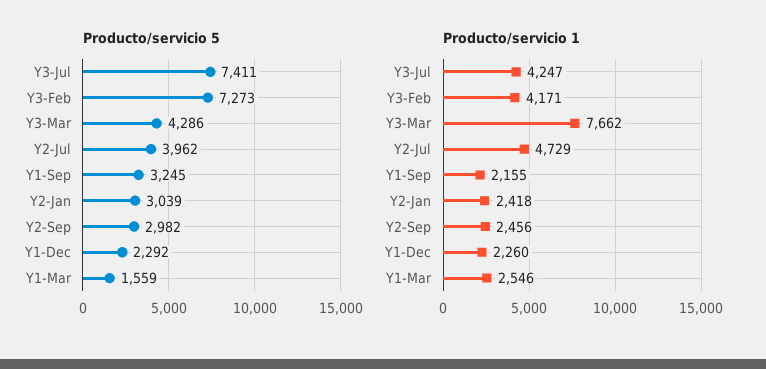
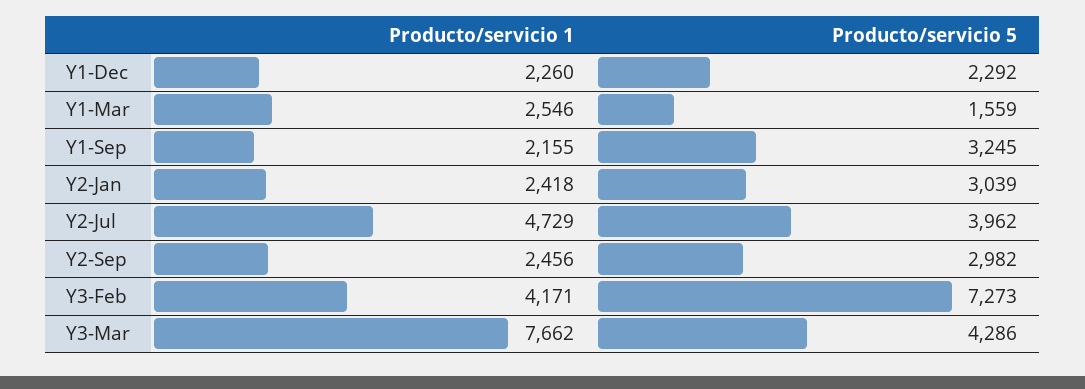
  {
    "Producto/servicio 5": {
-     "Y3-Jul": 7411,
      "Y3-Feb": 7273,
      "Y3-Mar": 4286,
      "Y2-Jul": 3962,
      "Y1-Sep": 3245,
      "Y2-Jan": 3039,
      "Y2-Sep": 2982,
      "Y1-Dec": 2292,
      "Y1-Mar": 1559
    },
    "Producto/servicio 1": {
-     "Y3-Jul": 4247,
      "Y3-Feb": 4171,
      "Y3-Mar": 7662,
      "Y2-Jul": 4729,
      "Y1-Sep": 2155,
      "Y2-Jan": 2418,
      "Y2-Sep": 2456,
      "Y1-Dec": 2260,
      "Y1-Mar": 2546
    }
  }

